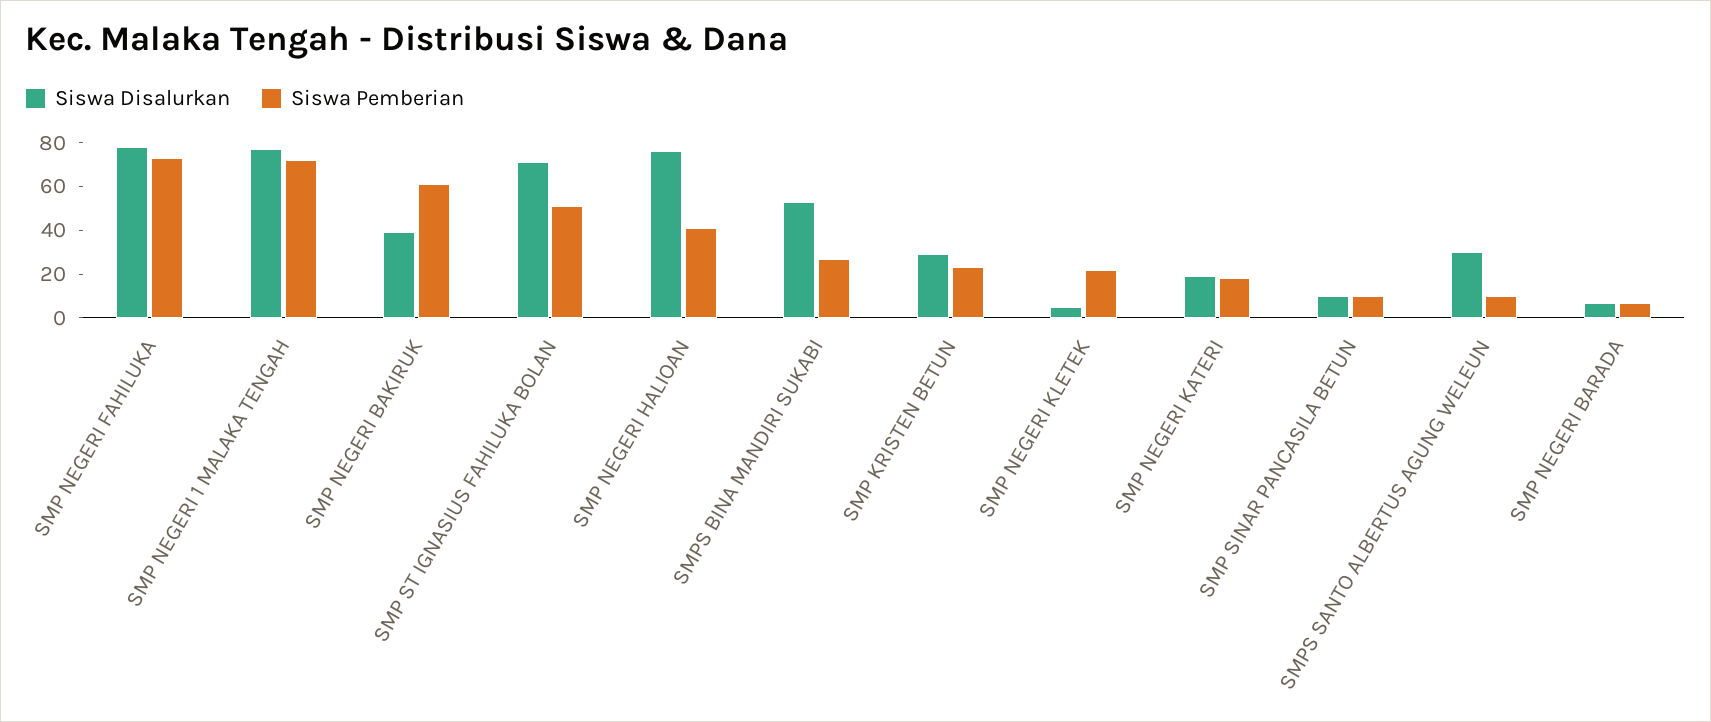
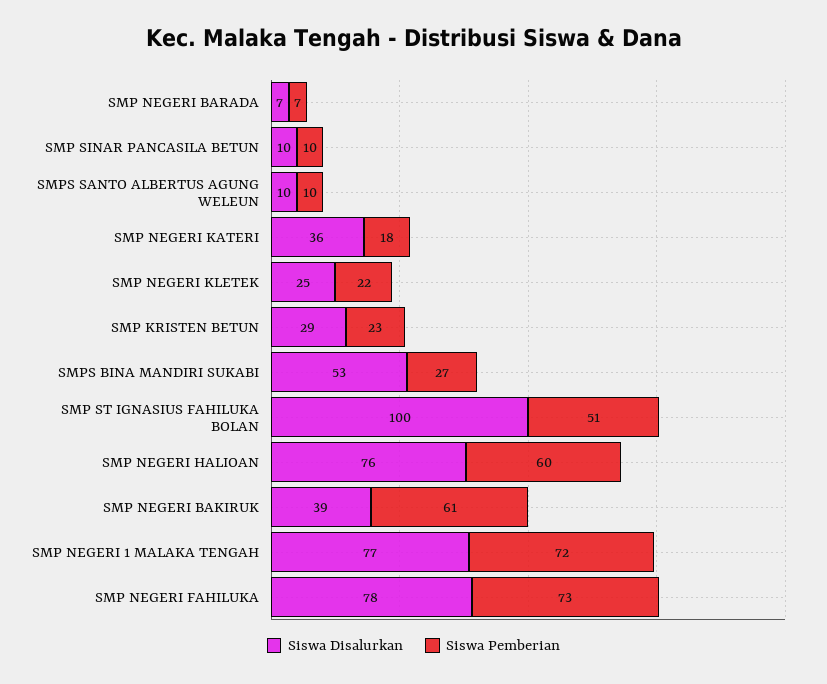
  {
    "Siswa Disalurkan": {
      "SMP NEGERI FAHILUKA": 78,
      "SMP NEGERI 1 MALAKA TENGAH": 77,
      "SMP NEGERI BAKIRUK": 39,
-     "SMP ST IGNASIUS FAHILUKA BOLAN": 70,
+     "SMP ST IGNASIUS FAHILUKA BOLAN": 100,
      "SMP NEGERI HALIOAN": 76,
      "SMPS BINA MANDIRI SUKABI": 53,
      "SMP KRISTEN BETUN": 29,
-     "SMP NEGERI KLETEK": 5,
+     "SMP NEGERI KLETEK": 25,
-     "SMP NEGERI KATERI": 20,
+     "SMP NEGERI KATERI": 36,
      "SMP SINAR PANCASILA BETUN": 10,
-     "SMPS SANTO ALBERTUS AGUNG WELEUN": 30,
+     "SMPS SANTO ALBERTUS AGUNG WELEUN": 10,
      "SMP NEGERI BARADA": 7
    },
    "Siswa Pemberian": {
      "SMP NEGERI FAHILUKA": 73,
      "SMP NEGERI 1 MALAKA TENGAH": 72,
      "SMP NEGERI BAKIRUK": 61,
      "SMP ST IGNASIUS FAHILUKA BOLAN": 51,
-     "SMP NEGERI HALIOAN": 40,
+     "SMP NEGERI HALIOAN": 60,
      "SMPS BINA MANDIRI SUKABI": 27,
      "SMP KRISTEN BETUN": 23,
      "SMP NEGERI KLETEK": 22,
      "SMP NEGERI KATERI": 18,
      "SMP SINAR PANCASILA BETUN": 10,
      "SMPS SANTO ALBERTUS AGUNG WELEUN": 10,
      "SMP NEGERI BARADA": 7
    }
  }

